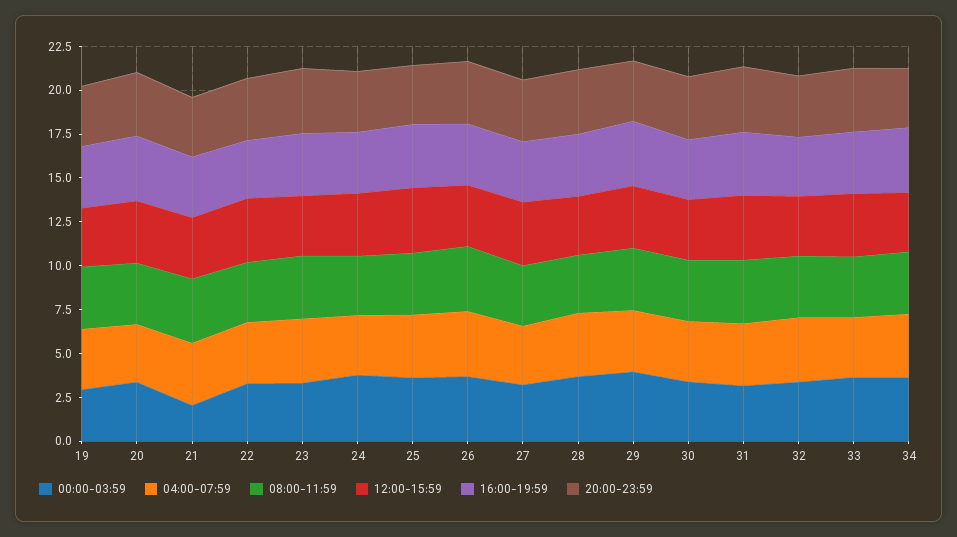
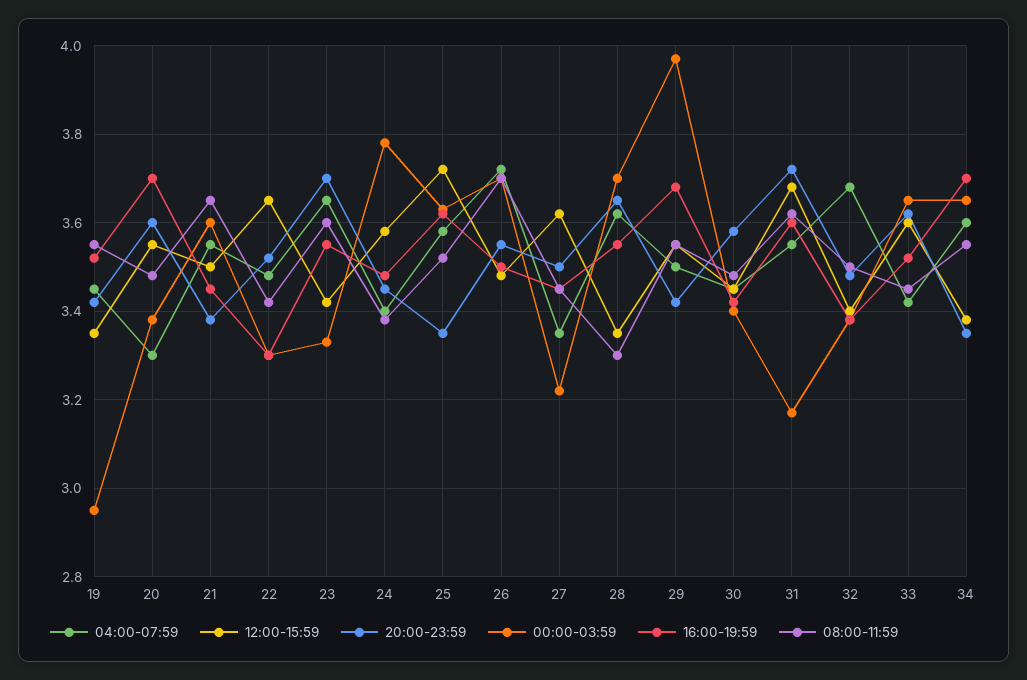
  {
    "00:00-03:59": {
      "19": 2.95,
      "20": 3.4,
-     "21": 2,
+     "21": 3.6,
      "22": 3.3,
      "23": 3.35,
      "24": 3.8,
      "25": 3.65,
      "26": 3.7,
      "27": 3.2,
      "28": 3.7,
      "29": 3.95,
      "30": 3.4,
      "31": 3.15,
      "32": 3.4,
      "33": 3.65,
      "34": 3.65
    },
    "04:00-07:59": {
      "19": 3.45,
      "20": 3.3,
      "21": 3.55,
      "22": 3.5,
      "23": 3.65,
      "24": 3.4,
      "25": 3.6,
      "26": 3.7,
      "27": 3.35,
      "28": 3.6,
      "29": 3.5,
      "30": 3.45,
      "31": 3.55,
      "32": 3.7,
      "33": 3.4,
      "34": 3.6
    },
    "08:00-11:59": {
      "19": 3.55,
      "20": 3.5,
      "21": 3.65,
      "22": 3.4,
      "23": 3.6,
      "24": 3.4,
      "25": 3.5,
      "26": 3.7,
      "27": 3.45,
      "28": 3.3,
      "29": 3.55,
      "30": 3.5,
      "31": 3.6,
      "32": 3.5,
      "33": 3.45,
      "34": 3.55
    },
    "12:00-15:59": {
      "19": 3.35,
      "20": 3.55,
      "21": 3.5,
      "22": 3.65,
      "23": 3.4,
      "24": 3.6,
      "25": 3.7,
      "26": 3.5,
      "27": 3.6,
      "28": 3.35,
      "29": 3.55,
      "30": 3.45,
      "31": 3.7,
      "32": 3.4,
      "33": 3.6,
      "34": 3.4
    },
    "16:00-19:59": {
      "19": 3.5,
      "20": 3.7,
      "21": 3.45,
      "22": 3.3,
      "23": 3.55,
      "24": 3.5,
      "25": 3.6,
      "26": 3.5,
      "27": 3.45,
      "28": 3.55,
      "29": 3.7,
      "30": 3.4,
      "31": 3.6,
      "32": 3.4,
      "33": 3.5,
      "34": 3.7
    },
    "20:00-23:59": {
      "19": 3.4,
      "20": 3.6,
      "21": 3.4,
      "22": 3.5,
      "23": 3.7,
      "24": 3.45,
      "25": 3.35,
      "26": 3.55,
      "27": 3.5,
      "28": 3.65,
      "29": 3.4,
      "30": 3.6,
      "31": 3.7,
      "32": 3.5,
      "33": 3.6,
      "34": 3.35
    }
  }

